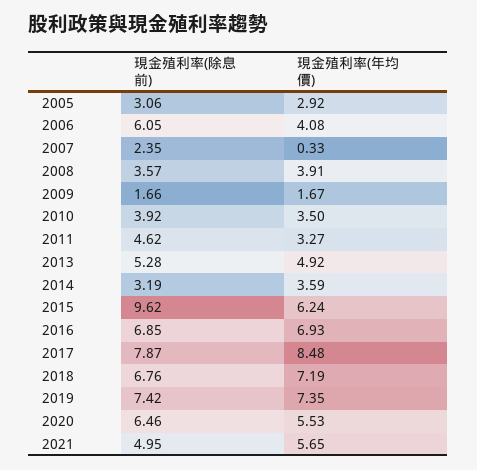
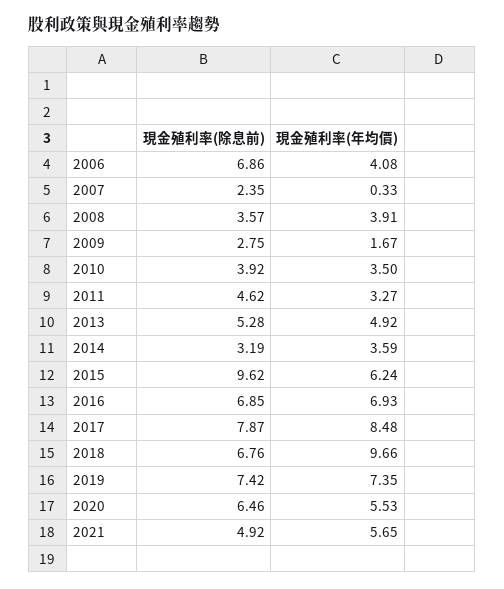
  {
    "現金殖利率(除息前)": {
-     "2005": 3.06,
-     "2006": 6.05,
+     "2006": 6.86,
      "2007": 2.35,
      "2008": 3.57,
-     "2009": 1.66,
+     "2009": 2.75,
      "2010": 3.92,
      "2011": 4.62,
      "2013": 5.28,
      "2014": 3.19,
      "2015": 9.62,
      "2016": 6.85,
      "2017": 7.87,
      "2018": 6.76,
      "2019": 7.42,
      "2020": 6.46,
-     "2021": 4.95
+     "2021": 4.92
    },
    "現金殖利率(年均價)": {
-     "2005": 2.92,
      "2006": 4.08,
      "2007": 0.33,
      "2008": 3.91,
      "2009": 1.67,
      "2010": 3.5,
      "2011": 3.27,
      "2013": 4.92,
      "2014": 3.59,
      "2015": 6.24,
      "2016": 6.93,
      "2017": 8.48,
-     "2018": 7.19,
+     "2018": 9.66,
      "2019": 7.35,
      "2020": 5.53,
      "2021": 5.65
    }
  }

